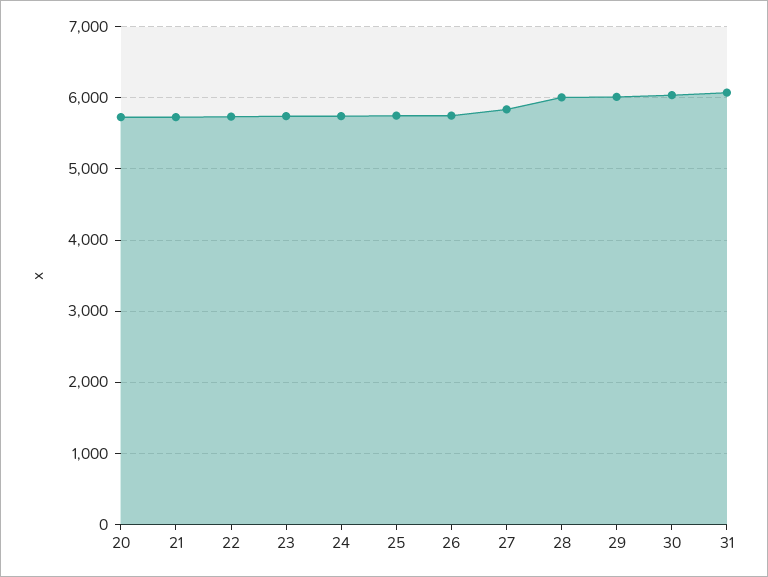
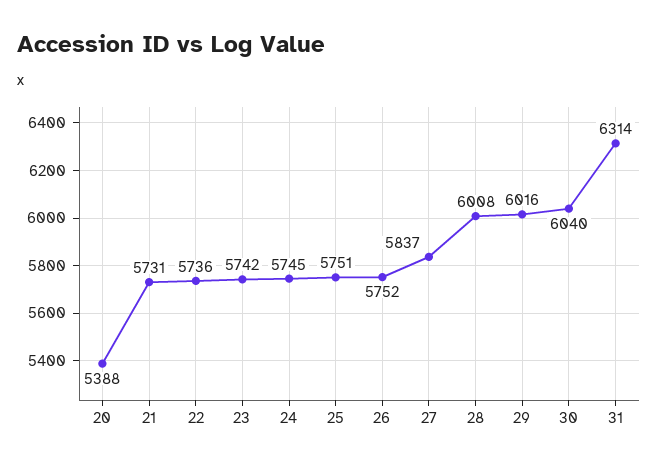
  {
-   "20": 5700,
+   "20": 5388,
    "21": 5731,
    "22": 5736,
    "23": 5742,
    "24": 5745,
    "25": 5751,
    "26": 5752,
    "27": 5837,
    "28": 6008,
    "29": 6016,
    "30": 6040,
-   "31": 6100
+   "31": 6314
  }

